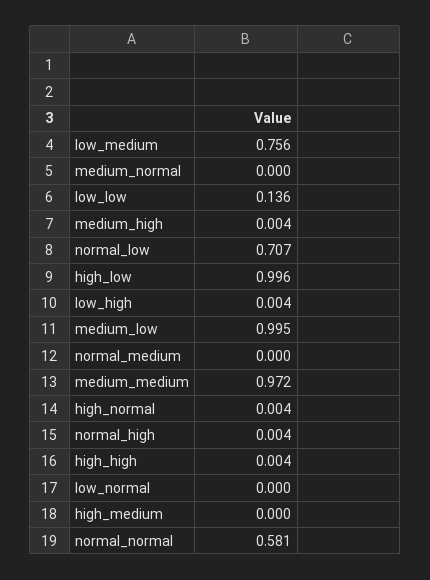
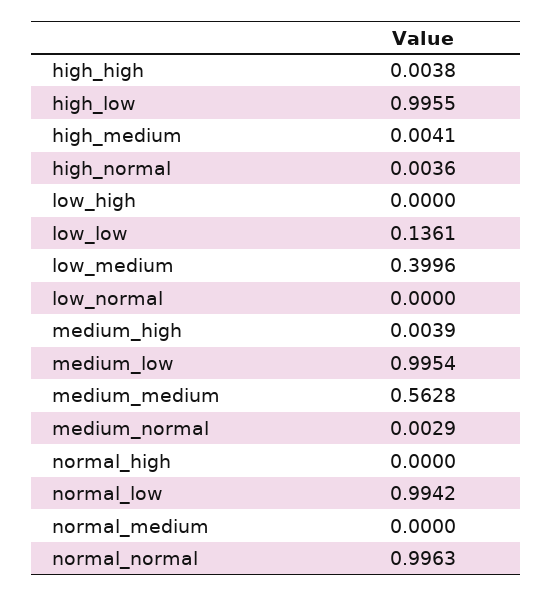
  {
-   "low_medium": 0.756,
+   "low_medium": 0.3996,
-   "medium_normal": 0,
+   "medium_normal": 0.0029,
    "low_low": 0.1361,
    "medium_high": 0.0039,
-   "normal_low": 0.707,
+   "normal_low": 0.9942,
    "high_low": 0.9955,
-   "low_high": 0.004,
+   "low_high": 0,
    "medium_low": 0.9954,
    "normal_medium": 0,
-   "medium_medium": 0.972,
+   "medium_medium": 0.5628,
    "high_normal": 0.0036,
-   "normal_high": 0.004,
+   "normal_high": 0,
    "high_high": 0.0038,
    "low_normal": 0,
-   "high_medium": 0,
+   "high_medium": 0.0041,
-   "normal_normal": 0.581
+   "normal_normal": 0.9963
  }

